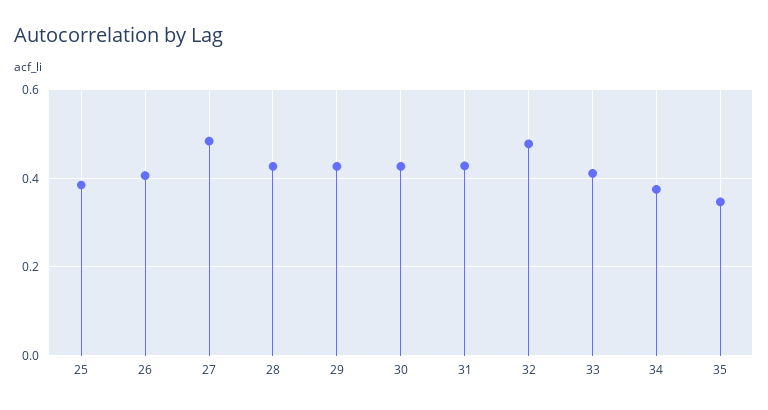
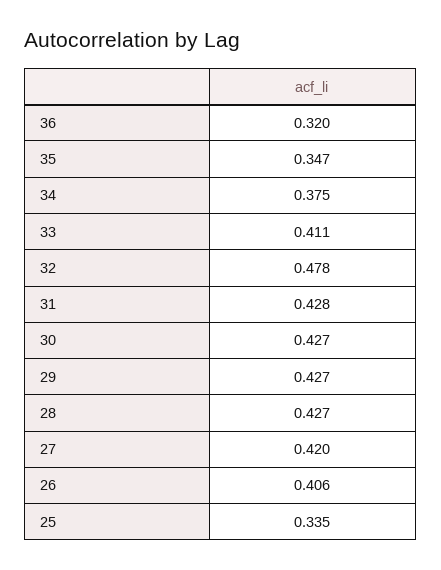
  {
-   "25": 0.38,
+   "25": 0.335,
    "26": 0.406,
-   "27": 0.48,
+   "27": 0.42,
    "28": 0.427,
    "29": 0.427,
    "30": 0.427,
    "31": 0.428,
    "32": 0.478,
    "33": 0.411,
    "34": 0.375,
-   "35": 0.347
+   "35": 0.347,
+   "36": 0.32
  }

